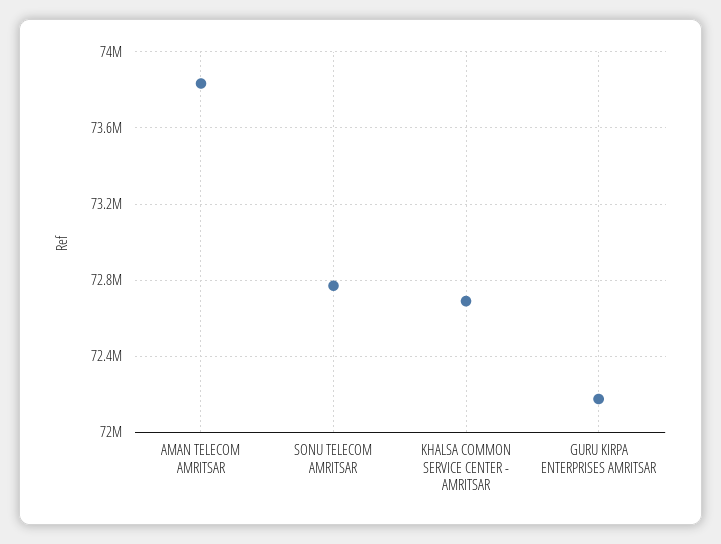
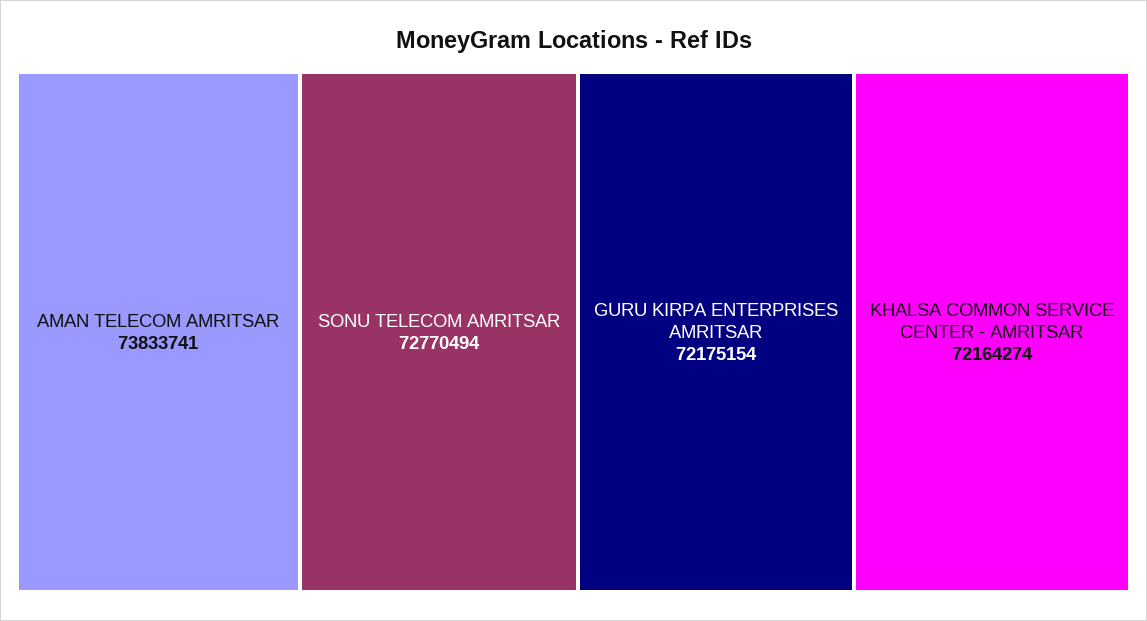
  {
    "AMAN TELECOM AMRITSAR": 73833741,
    "SONU TELECOM AMRITSAR": 72770494,
-   "KHALSA COMMON SERVICE CENTER - AMRITSAR": 72700000,
+   "KHALSA COMMON SERVICE CENTER - AMRITSAR": 72164274,
    "GURU KIRPA ENTERPRISES AMRITSAR": 72175154
  }

